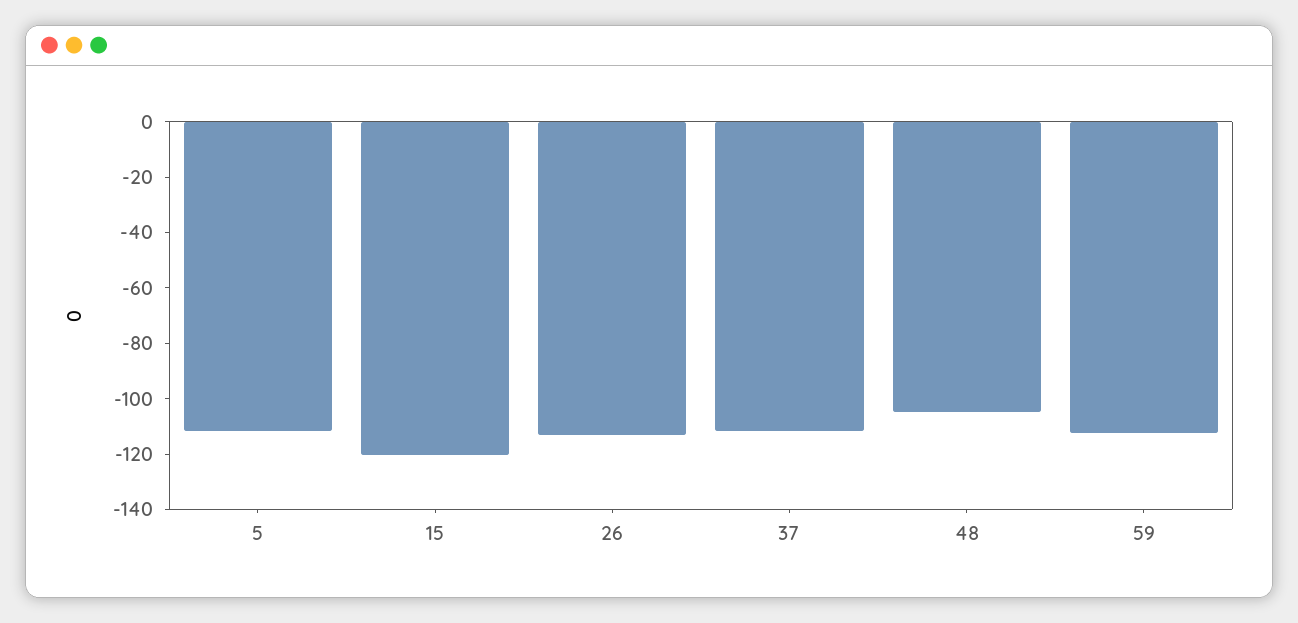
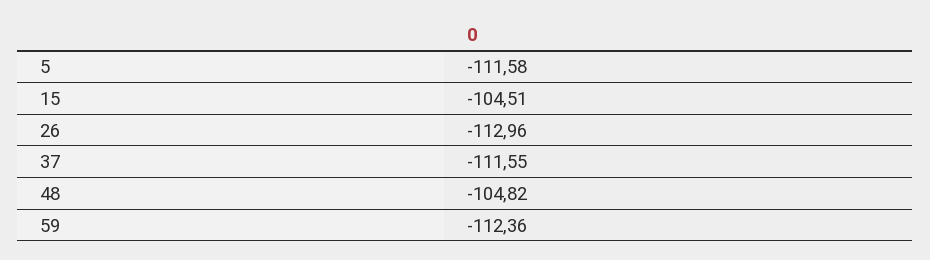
  {
    "5": -111.58,
-   "15": -120,
+   "15": -104.51,
    "26": -112.96,
    "37": -111.55,
    "48": -104.82,
    "59": -112.36
  }

